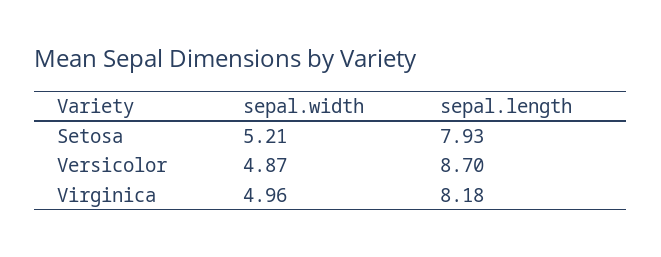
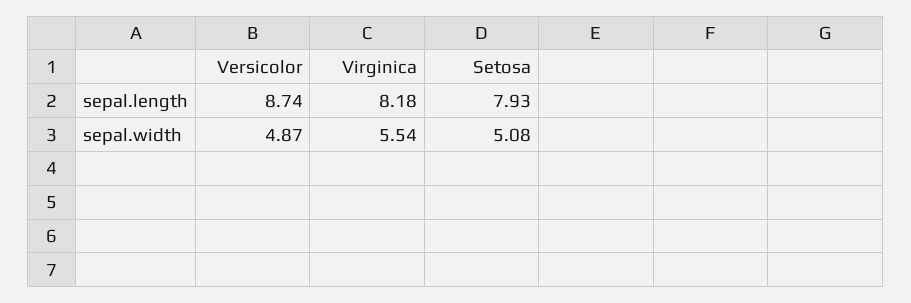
  {
    "sepal.width": {
-     "Setosa": 5.21,
+     "Setosa": 5.08,
      "Versicolor": 4.87,
-     "Virginica": 4.96
+     "Virginica": 5.54
    },
    "sepal.length": {
      "Setosa": 7.93,
-     "Versicolor": 8.7,
+     "Versicolor": 8.74,
      "Virginica": 8.18
    }
  }

